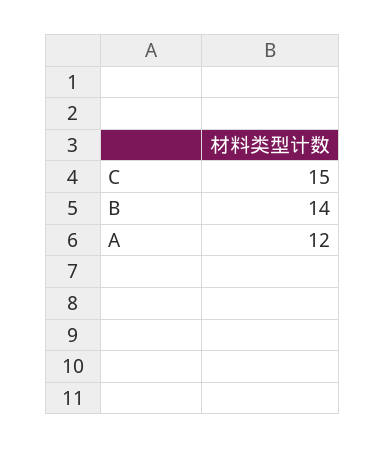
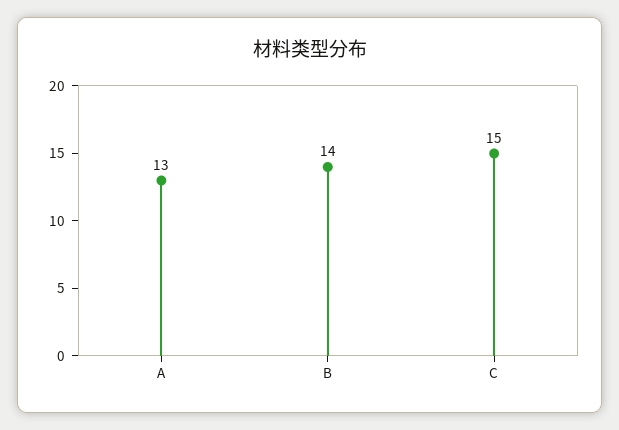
  {
    "C": 15,
    "B": 14,
-   "A": 12
+   "A": 13
  }

